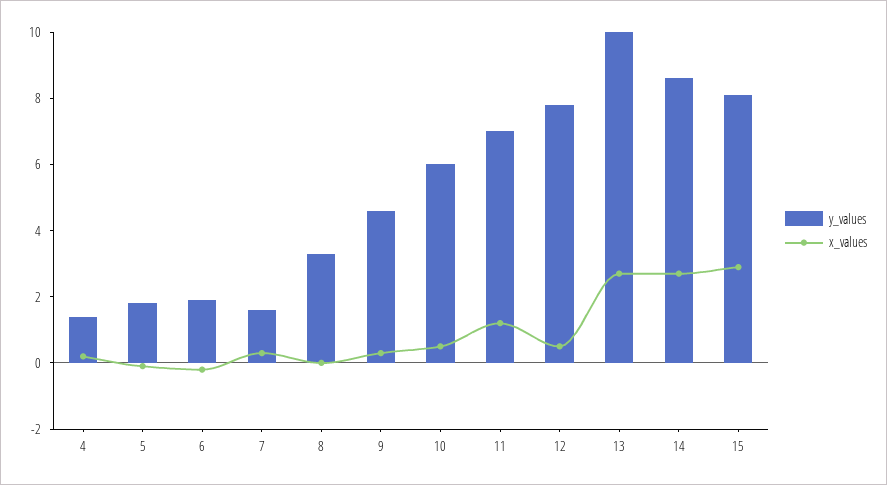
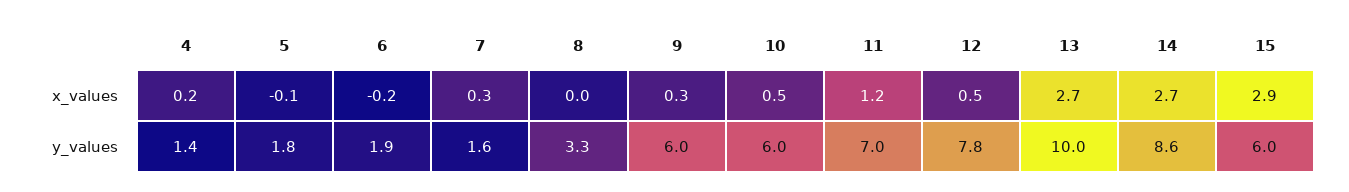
  {
    "y_values": {
      "4": 1.4,
      "5": 1.8,
      "6": 1.9,
      "7": 1.6,
      "8": 3.3,
-     "9": 4.5,
+     "9": 6,
      "10": 6,
      "11": 7,
      "12": 7.8,
      "13": 10,
      "14": 8.6,
-     "15": 8
+     "15": 6
    },
    "x_values": {
      "4": 0.2,
      "5": -0.1,
      "6": -0.2,
      "7": 0.3,
      "8": 0,
      "9": 0.3,
      "10": 0.5,
      "11": 1.2,
      "12": 0.5,
      "13": 2.7,
      "14": 2.7,
      "15": 2.9
    }
  }

